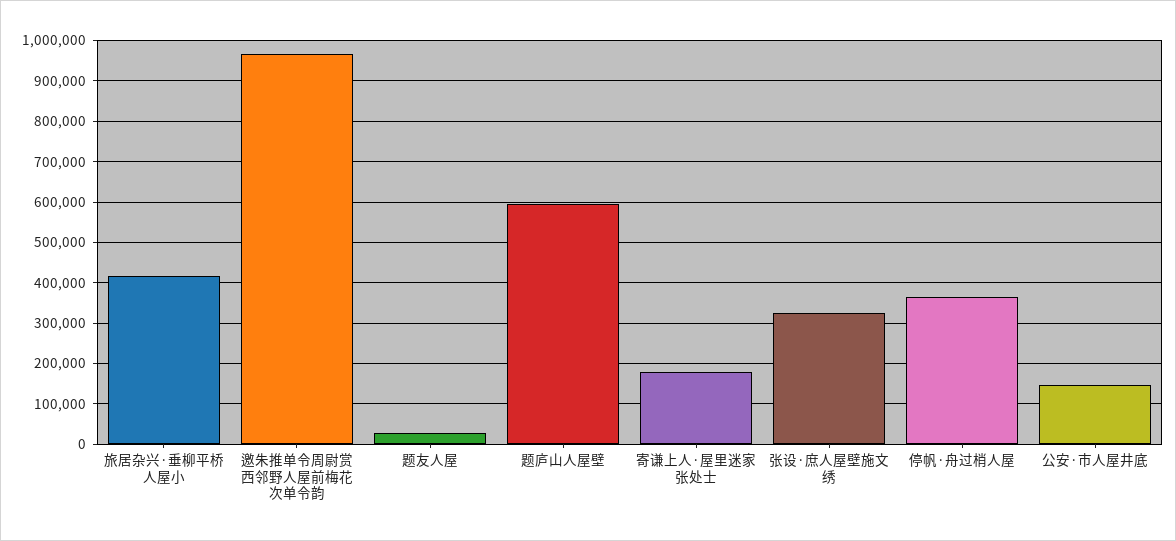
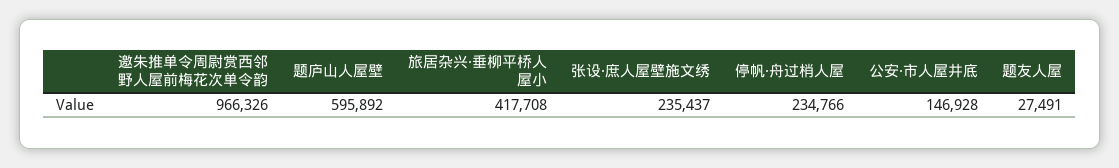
  {
    "旅居杂兴·垂柳平桥人屋小": 417708,
    "邀朱推单令周尉赏西邻野人屋前梅花次单令韵": 966326,
    "题友人屋": 27491,
    "题庐山人屋壁": 595892,
-   "寄谦上人·屋里迷家张处士": 180000,
-   "张设·庶人屋壁施文绣": 320000,
+   "张设·庶人屋壁施文绣": 235437,
-   "停帆·舟过梢人屋": 360000,
+   "停帆·舟过梢人屋": 234766,
    "公安·市人屋井底": 146928
  }

